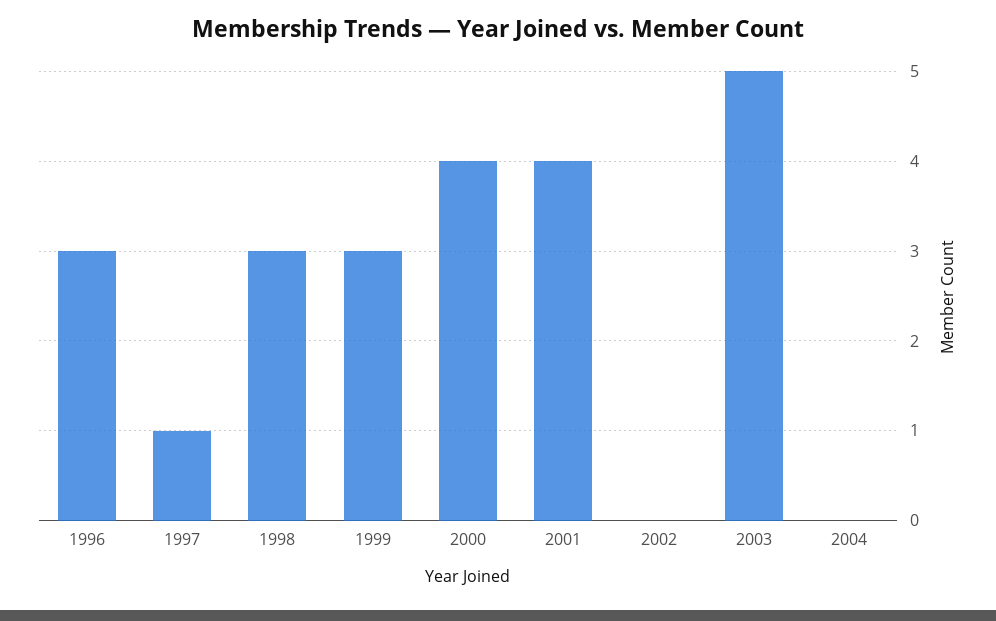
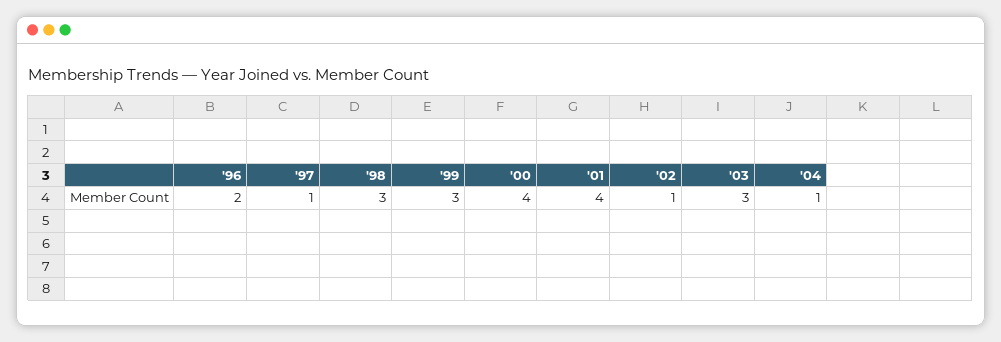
  {
-   "1996": 3,
+   "1996": 2,
    "1997": 1,
    "1998": 3,
    "1999": 3,
    "2000": 4,
    "2001": 4,
-   "2002": 0,
+   "2002": 1,
-   "2003": 5,
+   "2003": 3,
-   "2004": 0
+   "2004": 1
  }

